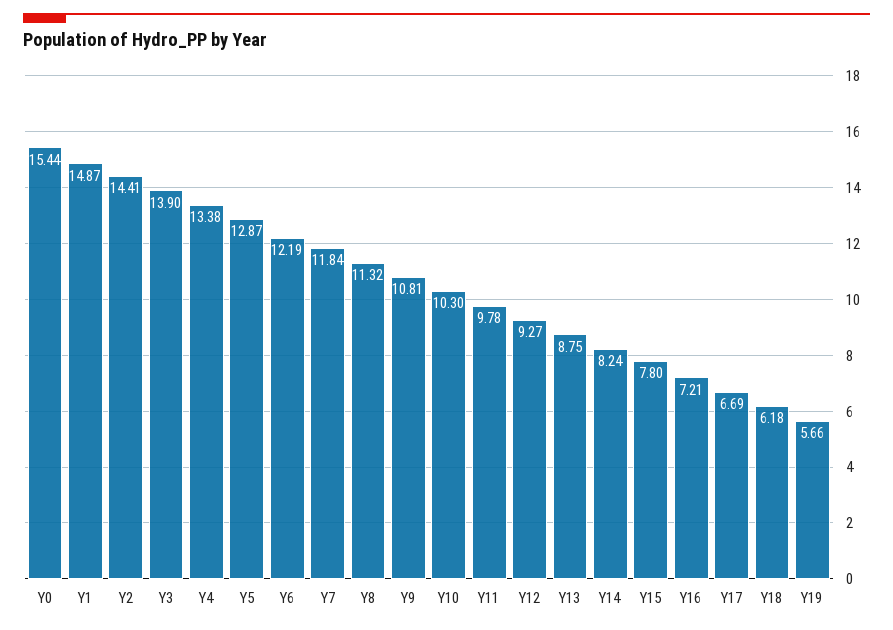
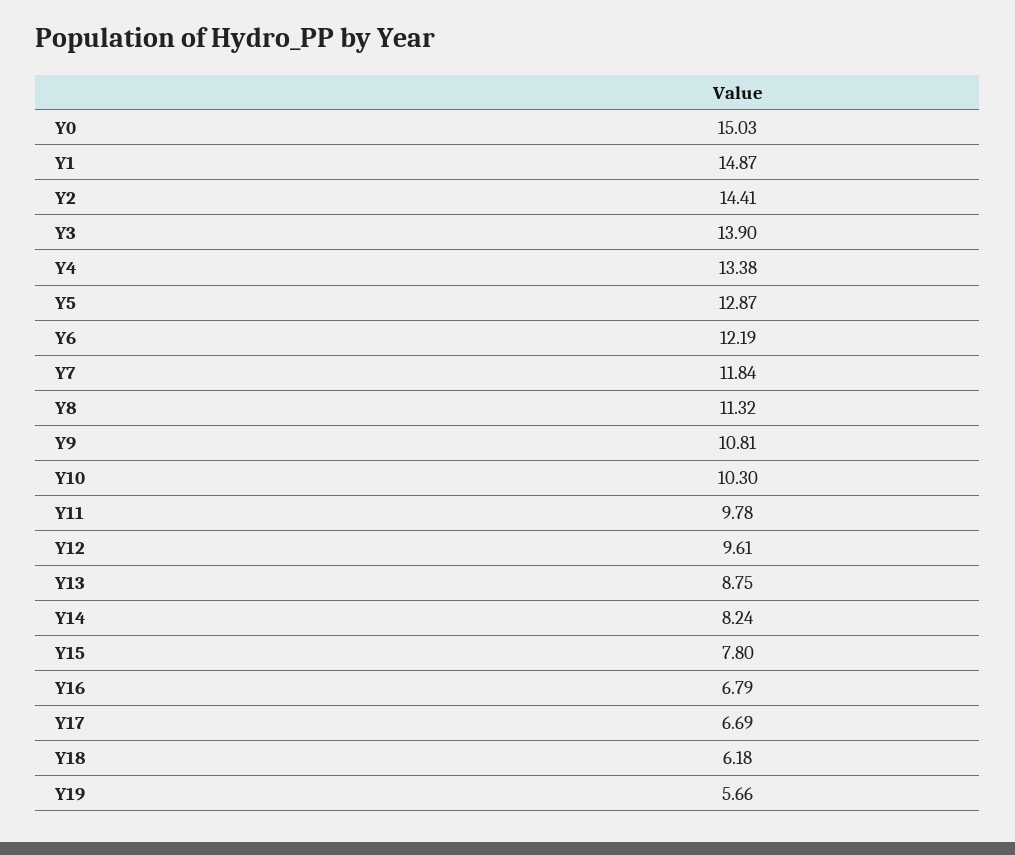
  {
-   "Y0": 15.44,
+   "Y0": 15.03,
    "Y1": 14.87,
    "Y2": 14.41,
    "Y3": 13.9,
    "Y4": 13.38,
    "Y5": 12.87,
    "Y6": 12.19,
    "Y7": 11.84,
    "Y8": 11.32,
    "Y9": 10.81,
    "Y10": 10.3,
    "Y11": 9.78,
-   "Y12": 9.27,
+   "Y12": 9.61,
    "Y13": 8.75,
    "Y14": 8.24,
    "Y15": 7.8,
-   "Y16": 7.21,
+   "Y16": 6.79,
    "Y17": 6.69,
    "Y18": 6.18,
    "Y19": 5.66
  }

